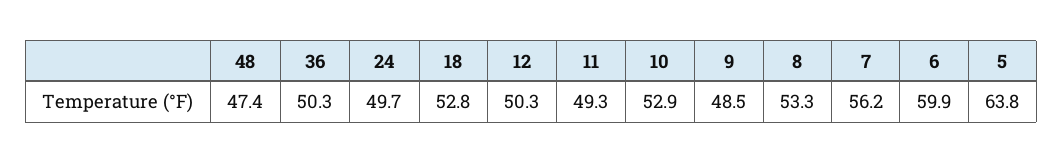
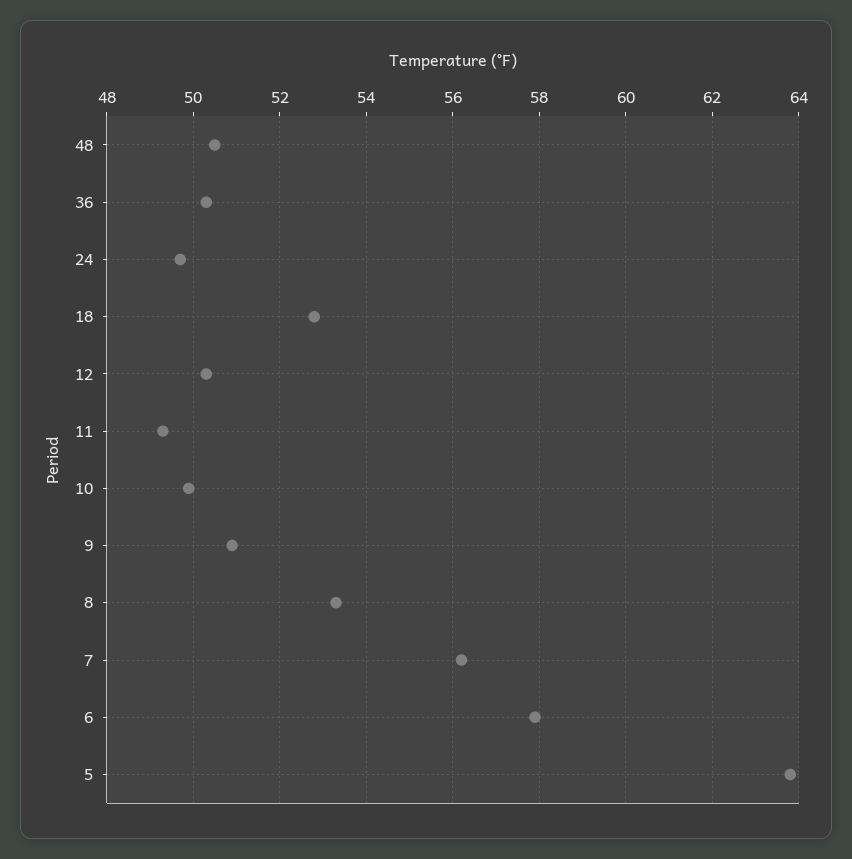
  {
-   "48": 47.4,
+   "48": 50.5,
    "36": 50.3,
    "24": 49.7,
    "18": 52.8,
    "12": 50.3,
    "11": 49.3,
-   "10": 52.9,
+   "10": 50,
-   "9": 48.5,
+   "9": 51,
    "8": 53.3,
    "7": 56.2,
-   "6": 59.9,
+   "6": 58,
    "5": 63.8
  }

